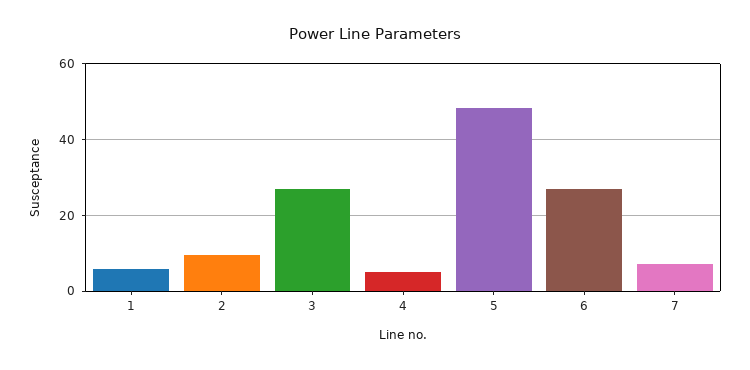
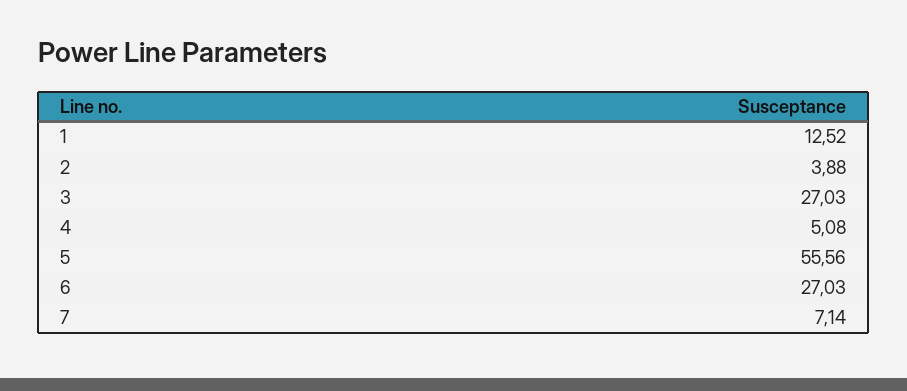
  {
-   "1": 6,
+   "1": 12.52,
-   "2": 10,
+   "2": 3.88,
    "3": 27.03,
    "4": 5.08,
-   "5": 48,
+   "5": 55.56,
    "6": 27.03,
    "7": 7.14
  }

